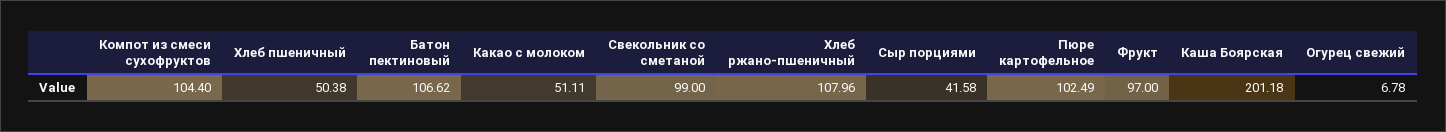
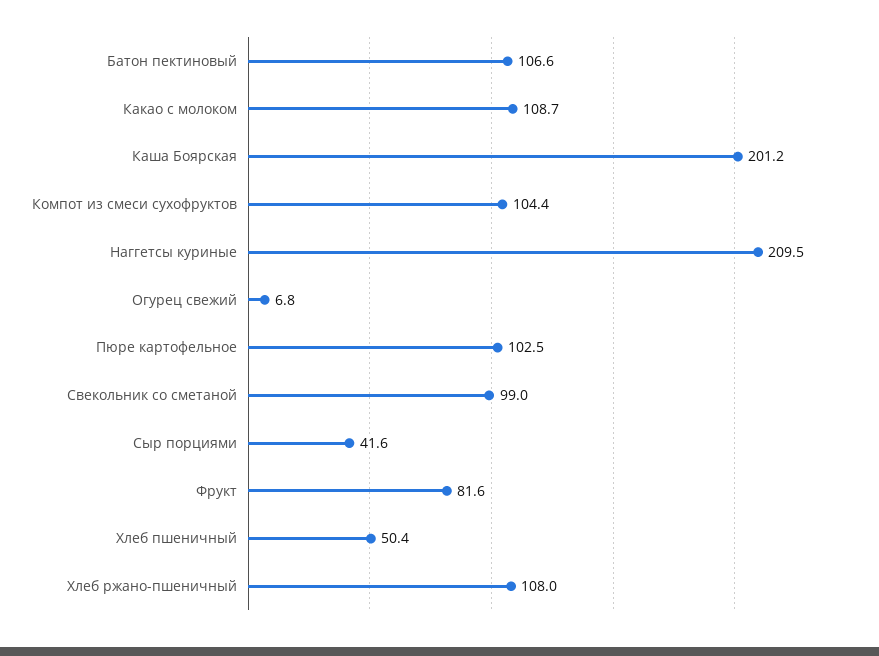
  {
    "Компот из смеси сухофруктов": 104.4,
    "Хлеб пшеничный": 50.38,
    "Батон пектиновый": 106.62,
-   "Какао с молоком": 51.11,
+   "Какао с молоком": 108.7,
    "Свекольник со сметаной": 99,
    "Хлеб ржано-пшеничный": 107.96,
    "Сыр порциями": 41.58,
    "Пюре картофельное": 102.49,
-   "Фрукт": 97,
+   "Фрукт": 81.6,
    "Каша Боярская": 201.18,
-   "Огурец свежий": 6.78
+   "Огурец свежий": 6.78,
+   "Наггетсы куриные": 209.5
  }

